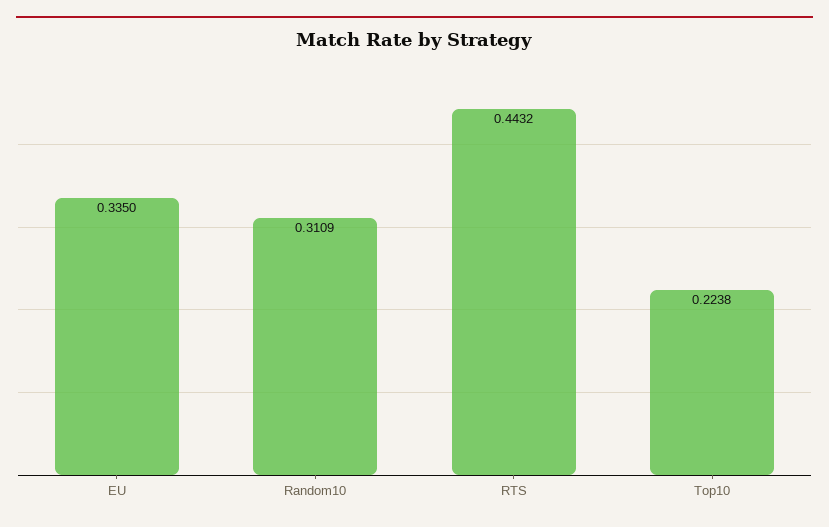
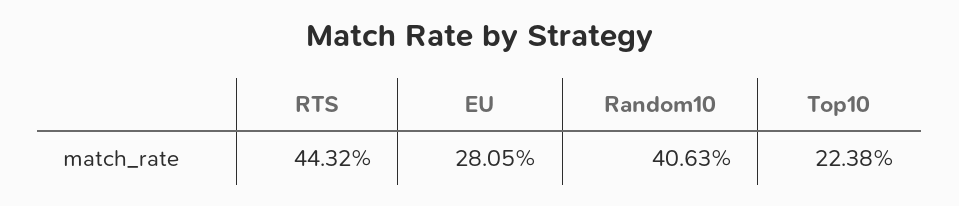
  {
-   "EU": 0.335,
+   "EU": 0.2805,
-   "Random10": 0.3109,
+   "Random10": 0.4063,
    "RTS": 0.4432,
    "Top10": 0.2238
  }

